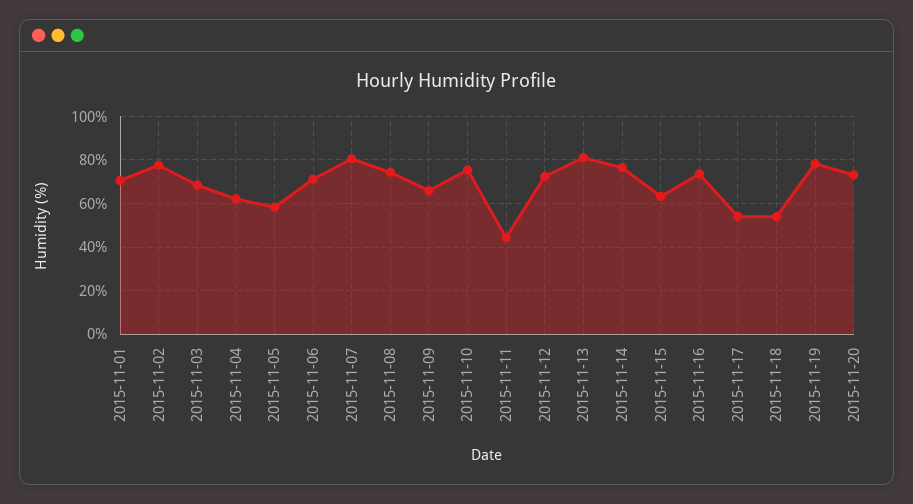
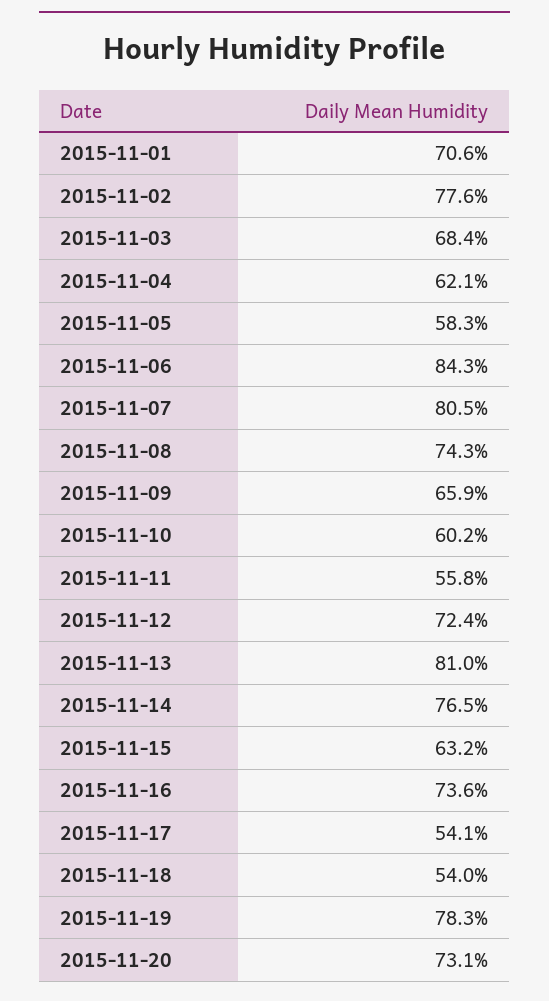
  {
    "2015-11-01": 70.6,
    "2015-11-02": 77.6,
    "2015-11-03": 68.4,
    "2015-11-04": 62.1,
    "2015-11-05": 58.3,
-   "2015-11-06": 70,
+   "2015-11-06": 84.3,
    "2015-11-07": 80.5,
    "2015-11-08": 74.3,
    "2015-11-09": 65.9,
-   "2015-11-10": 75,
+   "2015-11-10": 60.2,
-   "2015-11-11": 45,
+   "2015-11-11": 55.8,
    "2015-11-12": 72.4,
    "2015-11-13": 81,
    "2015-11-14": 76.5,
    "2015-11-15": 63.2,
    "2015-11-16": 73.6,
    "2015-11-17": 54.1,
    "2015-11-18": 54,
    "2015-11-19": 78.3,
    "2015-11-20": 73.1
  }

